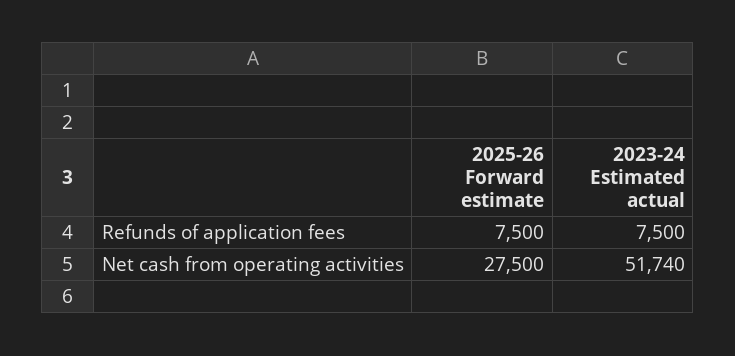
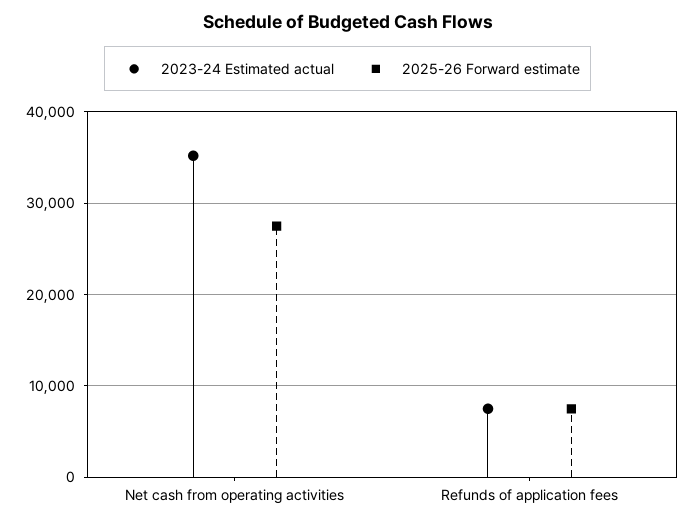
  {
    "2025-26 Forward estimate": {
      "Refunds of application fees": 7500,
      "Net cash from operating activities": 27500
    },
    "2023-24 Estimated actual": {
      "Refunds of application fees": 7500,
-     "Net cash from operating activities": 51740
+     "Net cash from operating activities": 35000
    }
  }

